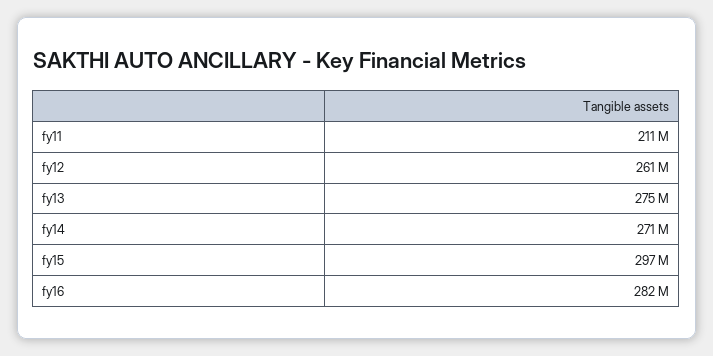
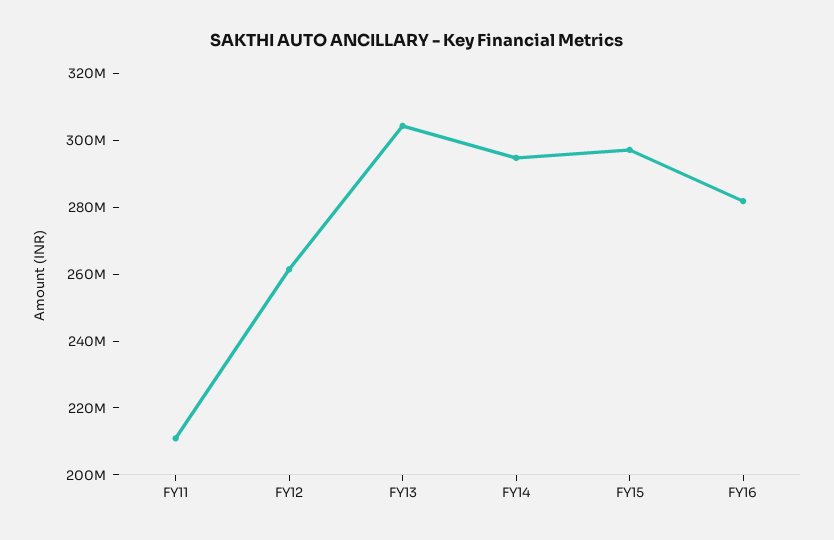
  {
    "fy11": 211000000,
    "fy12": 261000000,
-   "fy13": 275000000,
+   "fy13": 305000000,
-   "fy14": 271000000,
+   "fy14": 295000000,
    "fy15": 297000000,
    "fy16": 282000000
  }

